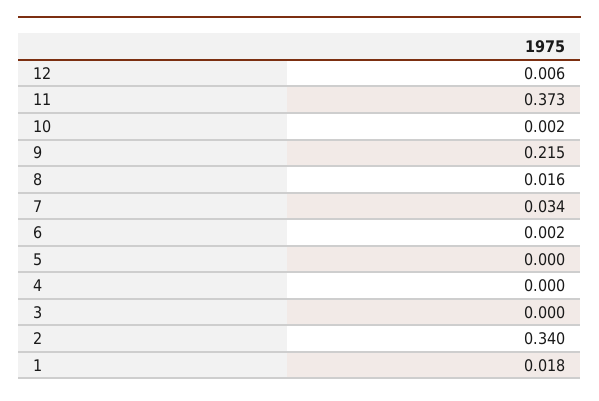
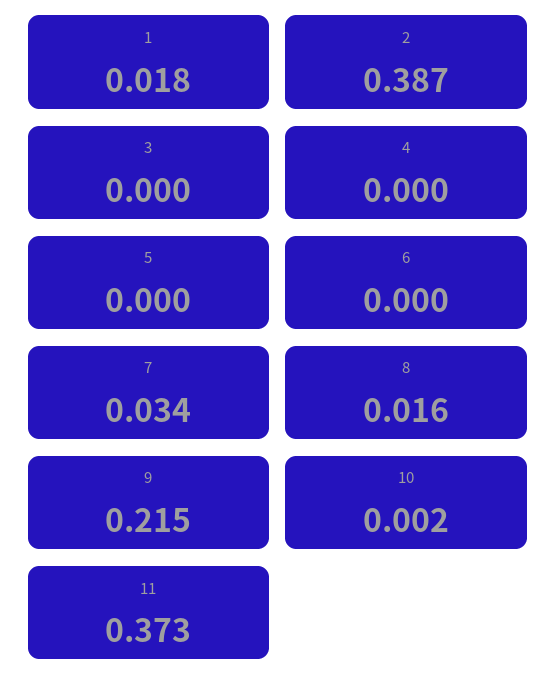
  {
-   "12": 0.006,
    "11": 0.373,
    "10": 0.002,
    "9": 0.215,
    "8": 0.016,
    "7": 0.034,
-   "6": 0.002,
+   "6": 0,
    "5": 0,
    "4": 0,
    "3": 0,
-   "2": 0.34,
+   "2": 0.387,
    "1": 0.018
  }

